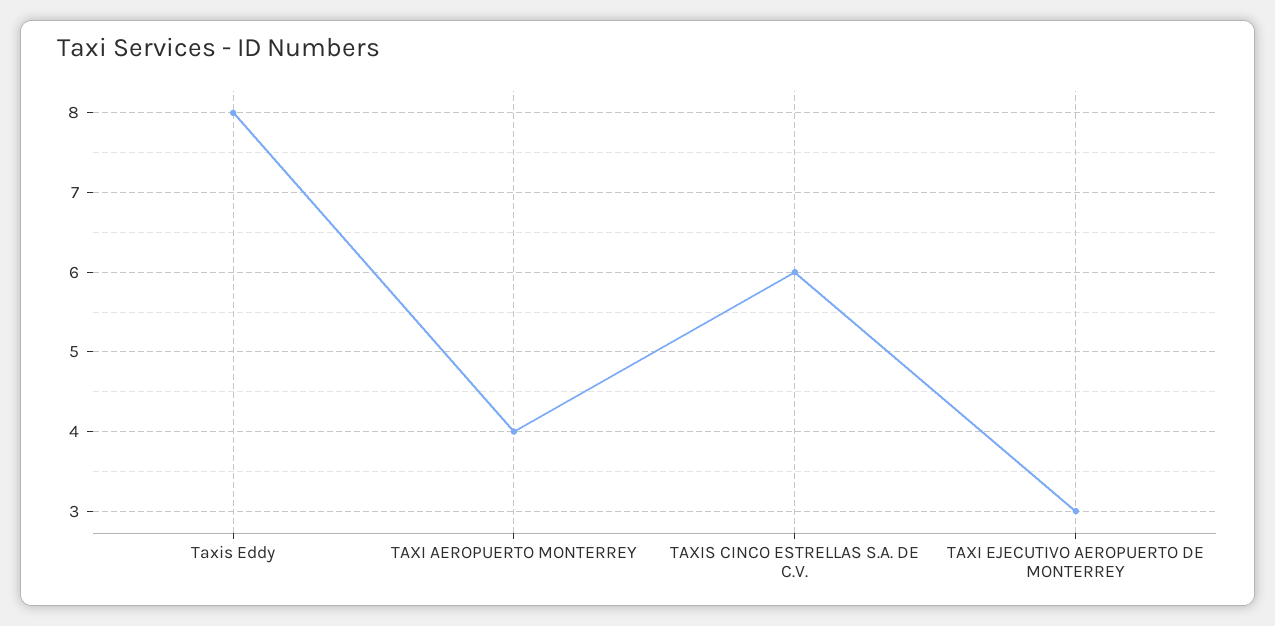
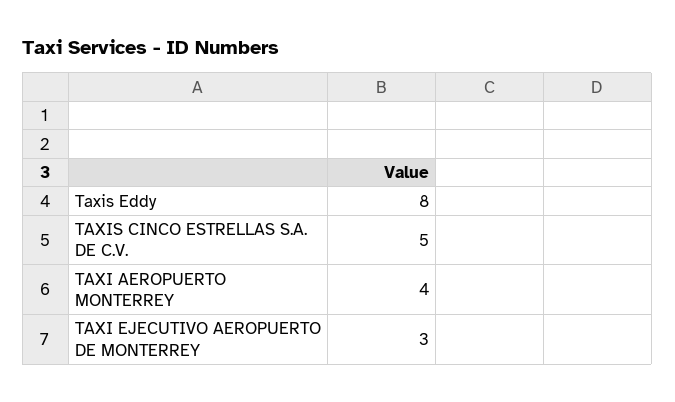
  {
    "Taxis Eddy": 8,
    "TAXI AEROPUERTO MONTERREY": 4,
-   "TAXIS CINCO ESTRELLAS S.A. DE C.V.": 6,
+   "TAXIS CINCO ESTRELLAS S.A. DE C.V.": 5,
    "TAXI EJECUTIVO AEROPUERTO DE MONTERREY": 3
  }

